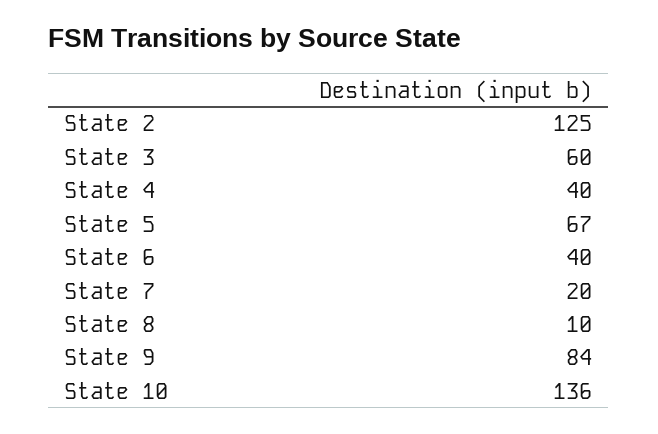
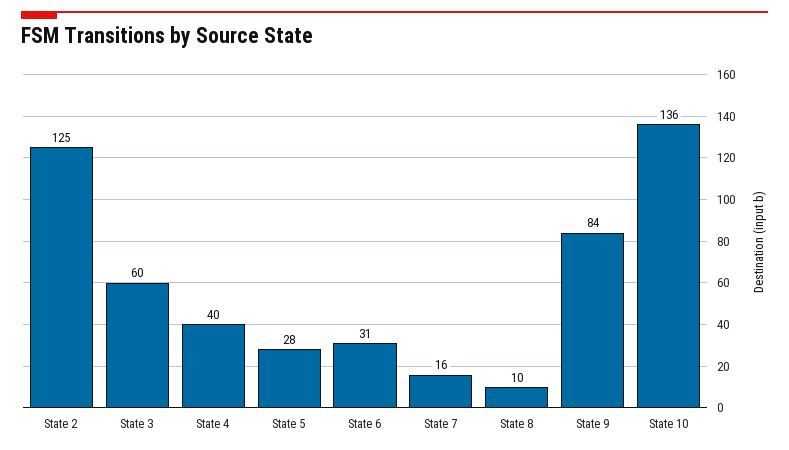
  {
    "State 2": 125,
    "State 3": 60,
    "State 4": 40,
-   "State 5": 67,
+   "State 5": 28,
-   "State 6": 40,
+   "State 6": 31,
-   "State 7": 20,
+   "State 7": 16,
    "State 8": 10,
    "State 9": 84,
    "State 10": 136
  }

